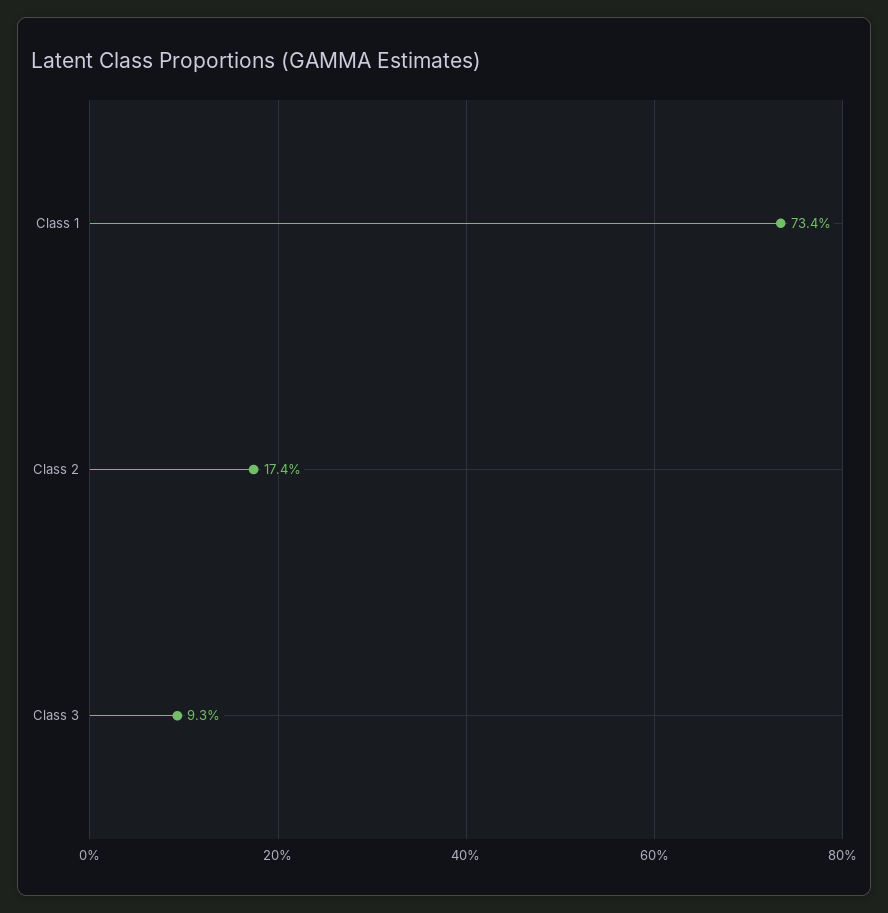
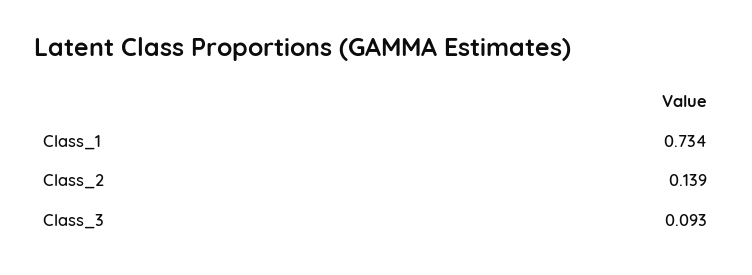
  {
    "Class 1": 0.734,
-   "Class 2": 0.174,
+   "Class 2": 0.139,
    "Class 3": 0.093
  }

